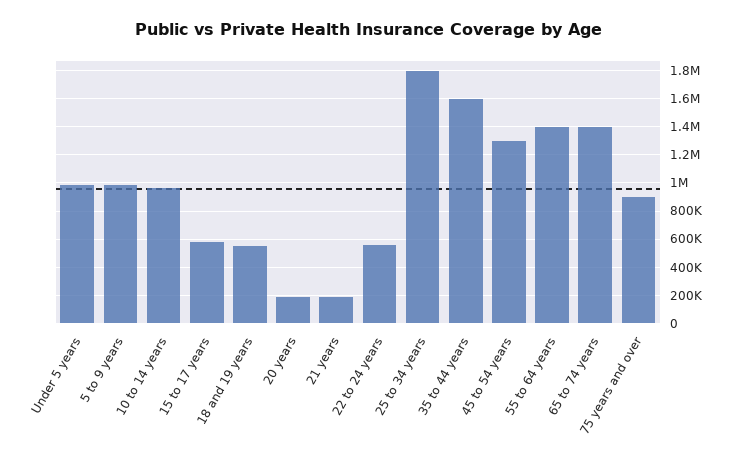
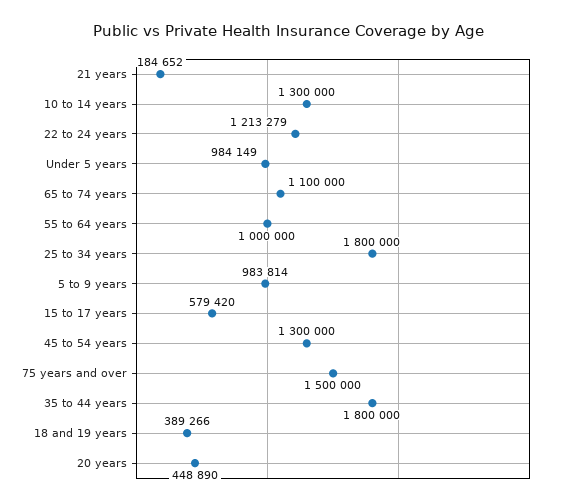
  {
    "Under 5 years": 984149,
    "5 to 9 years": 983814,
-   "10 to 14 years": 950000,
+   "10 to 14 years": 1300000,
    "15 to 17 years": 579420,
-   "18 and 19 years": 550000,
+   "18 and 19 years": 389266,
-   "20 years": 200000,
+   "20 years": 448890,
    "21 years": 184652,
-   "22 to 24 years": 550000,
+   "22 to 24 years": 1213279,
    "25 to 34 years": 1800000,
-   "35 to 44 years": 1600000,
+   "35 to 44 years": 1800000,
    "45 to 54 years": 1300000,
-   "55 to 64 years": 1400000,
+   "55 to 64 years": 1000000,
-   "65 to 74 years": 1400000,
+   "65 to 74 years": 1100000,
-   "75 years and over": 900000
+   "75 years and over": 1500000
  }

